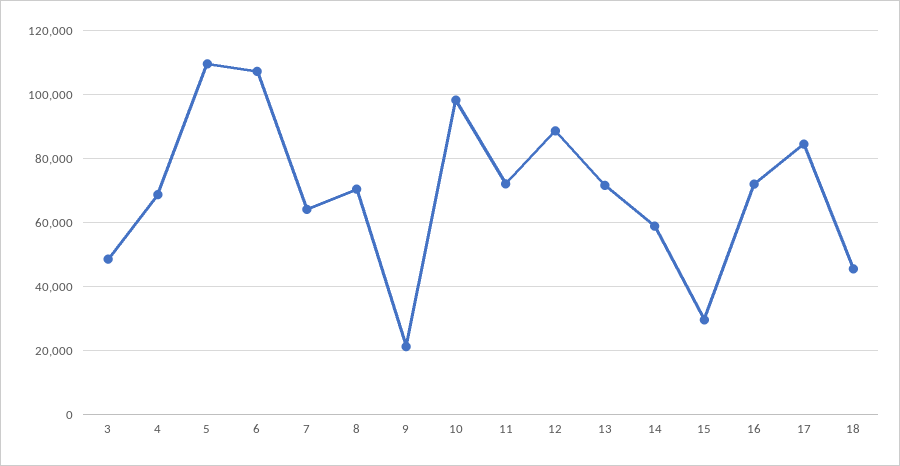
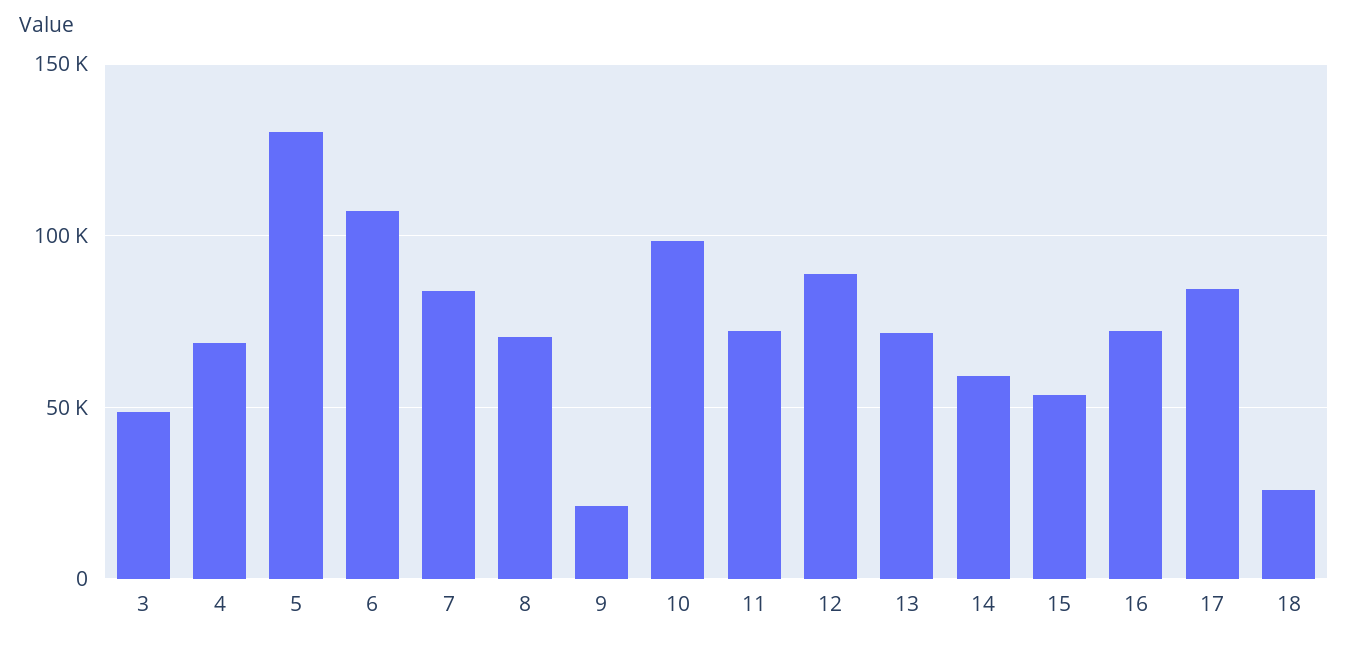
  {
    "3": 48000,
    "4": 68000,
-   "5": 110000,
+   "5": 130000,
    "6": 108000,
-   "7": 64000,
+   "7": 85000,
    "8": 70000,
    "9": 22000,
    "10": 98000,
    "11": 72000,
    "12": 88000,
    "13": 72000,
    "14": 58000,
-   "15": 30000,
+   "15": 55000,
    "16": 72000,
    "17": 84000,
-   "18": 46000
+   "18": 25000
  }

